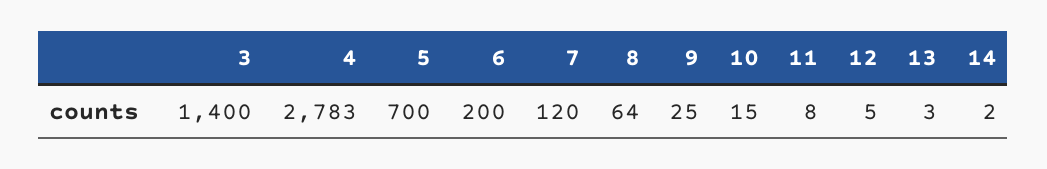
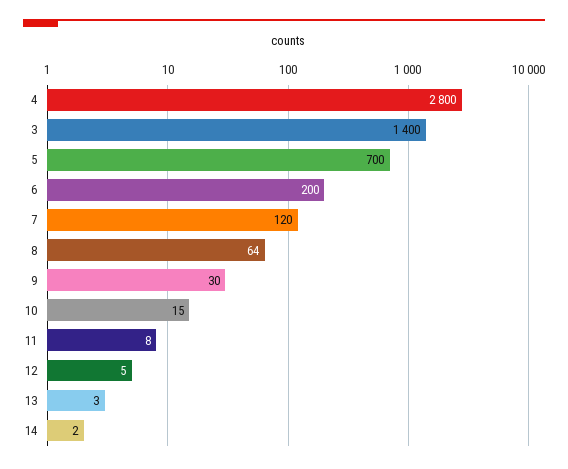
  {
    "3": 1400,
-   "4": 2783,
+   "4": 2800,
    "5": 700,
    "6": 200,
    "7": 120,
    "8": 64,
-   "9": 25,
+   "9": 30,
    "10": 15,
    "11": 8,
    "12": 5,
    "13": 3,
    "14": 2
  }

